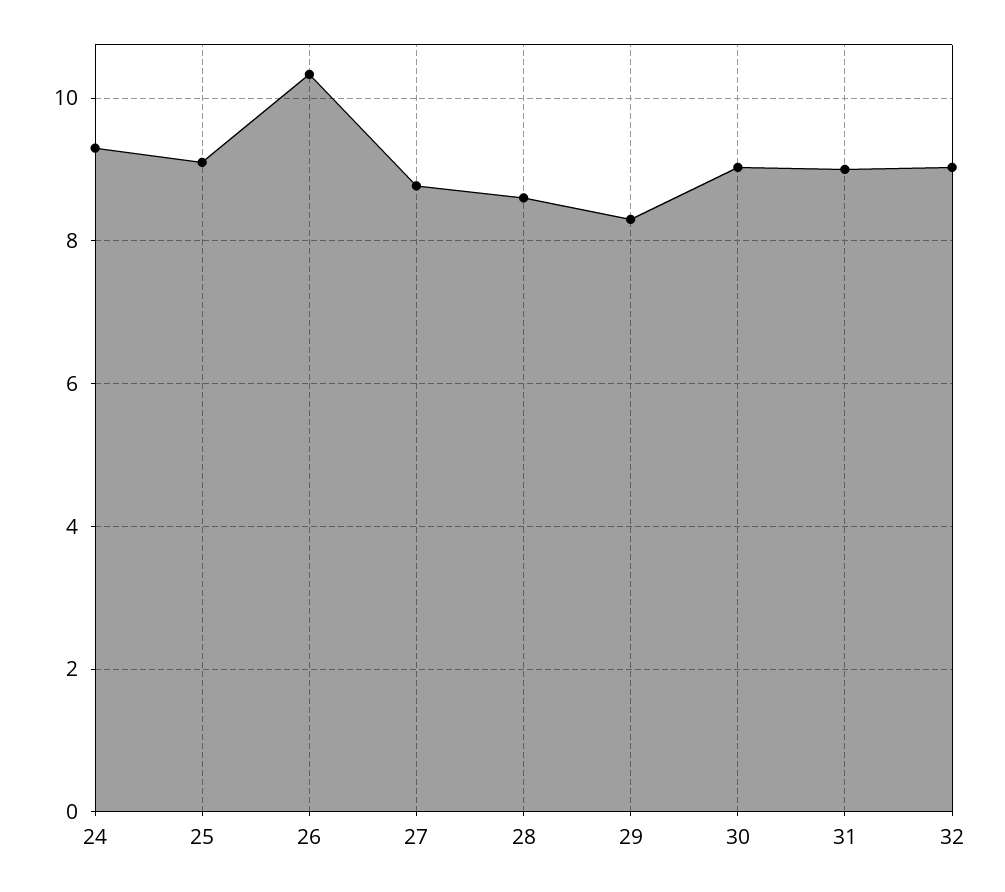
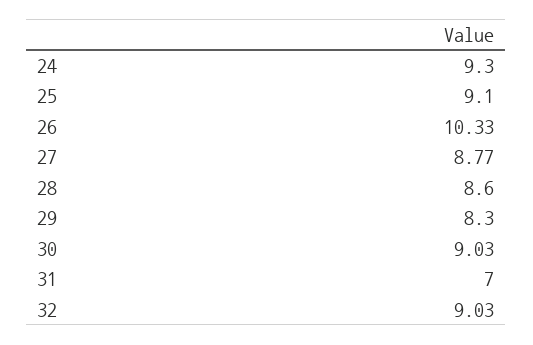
  {
    "24": 9.3,
    "25": 9.1,
    "26": 10.33,
    "27": 8.77,
    "28": 8.6,
    "29": 8.3,
    "30": 9.03,
-   "31": 9,
+   "31": 7,
    "32": 9.03
  }

